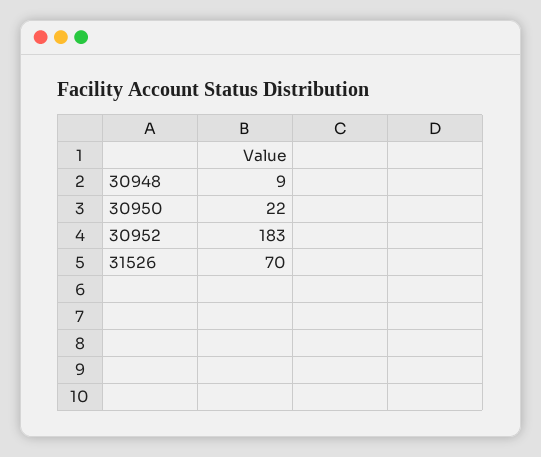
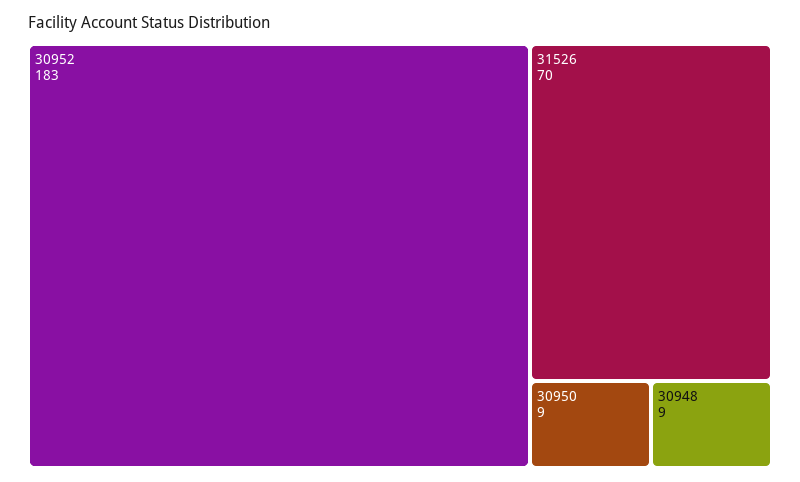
  {
    "30948": 9,
-   "30950": 22,
+   "30950": 9,
    "30952": 183,
    "31526": 70
  }

